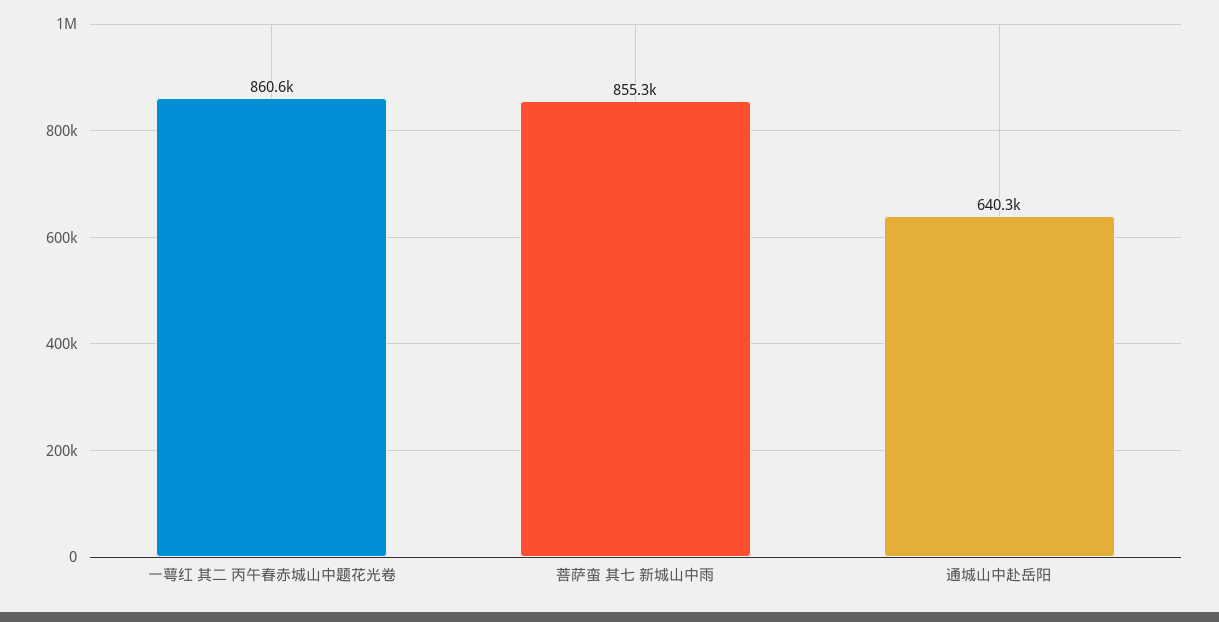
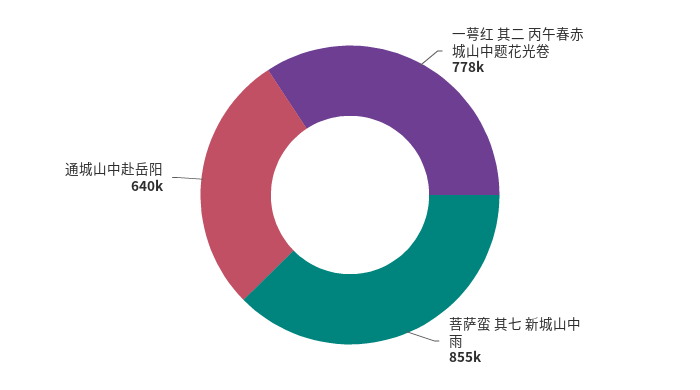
  {
-   "一萼红 其二 丙午春赤城山中题花光卷": 860600,
+   "一萼红 其二 丙午春赤城山中题花光卷": 778000,
    "菩萨蛮 其七 新城山中雨": 855300,
    "通城山中赴岳阳": 640300
  }

